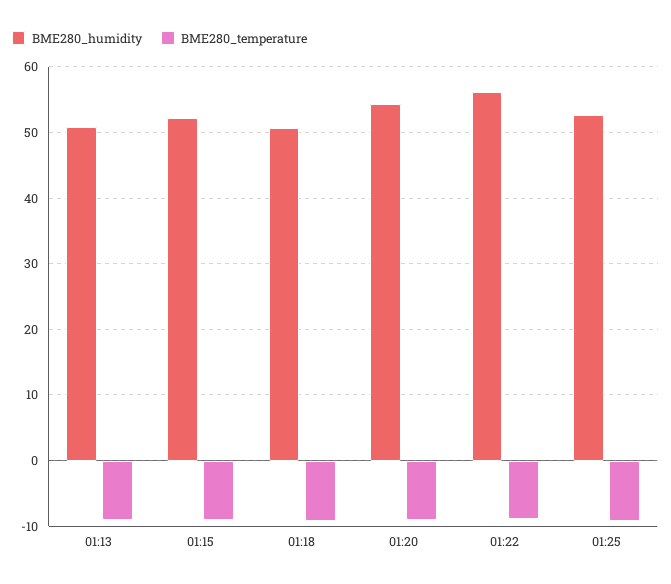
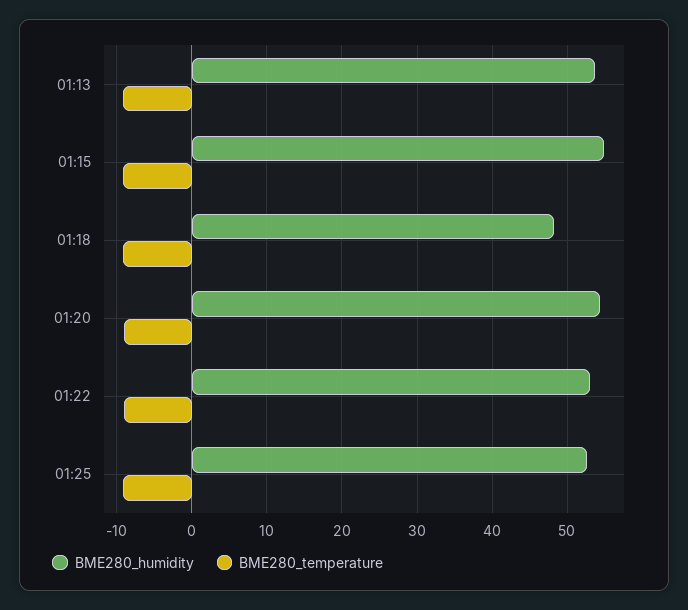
  {
    "BME280_humidity": {
-     "01:13": 51,
+     "01:13": 54,
-     "01:15": 52,
+     "01:15": 55,
-     "01:18": 51,
+     "01:18": 48,
      "01:20": 54,
-     "01:22": 56,
+     "01:22": 53,
      "01:25": 53
    },
    "BME280_temperature": {
      "01:13": -9,
      "01:15": -9,
      "01:18": -9,
      "01:20": -9,
      "01:22": -9,
      "01:25": -9
    }
  }

